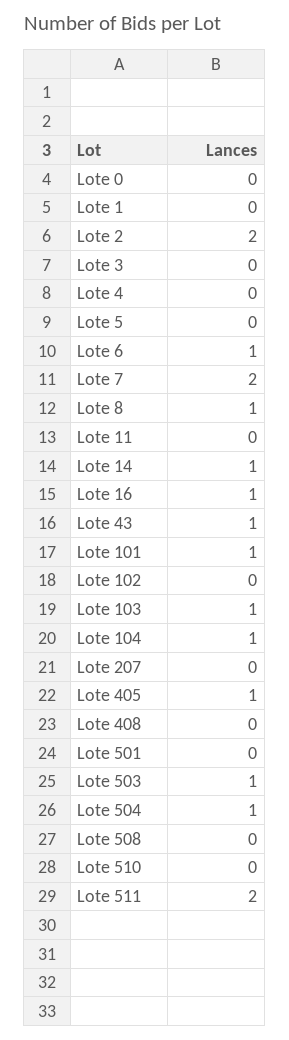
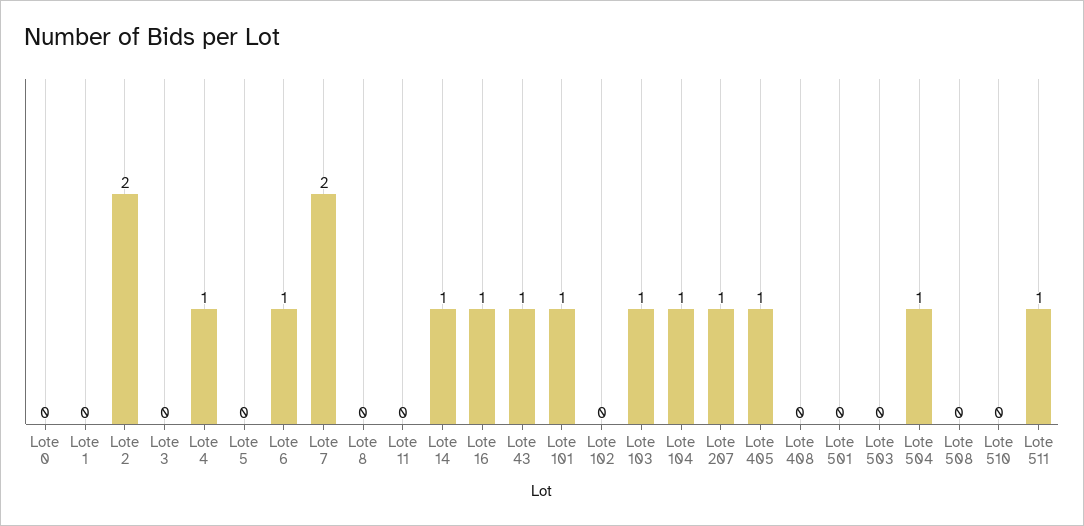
  {
    "Lote 0": 0,
    "Lote 1": 0,
    "Lote 2": 2,
    "Lote 3": 0,
-   "Lote 4": 0,
+   "Lote 4": 1,
    "Lote 5": 0,
    "Lote 6": 1,
    "Lote 7": 2,
-   "Lote 8": 1,
+   "Lote 8": 0,
    "Lote 11": 0,
    "Lote 14": 1,
    "Lote 16": 1,
    "Lote 43": 1,
    "Lote 101": 1,
    "Lote 102": 0,
    "Lote 103": 1,
    "Lote 104": 1,
-   "Lote 207": 0,
+   "Lote 207": 1,
    "Lote 405": 1,
    "Lote 408": 0,
    "Lote 501": 0,
-   "Lote 503": 1,
+   "Lote 503": 0,
    "Lote 504": 1,
    "Lote 508": 0,
    "Lote 510": 0,
-   "Lote 511": 2
+   "Lote 511": 1
  }

